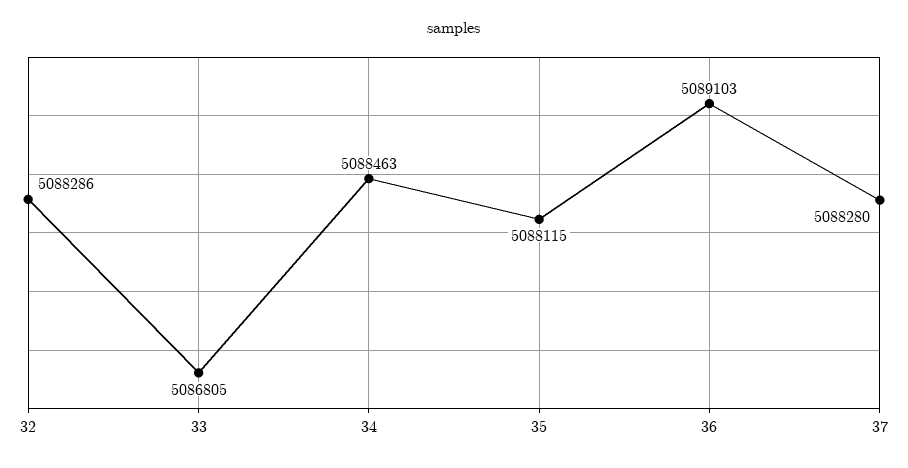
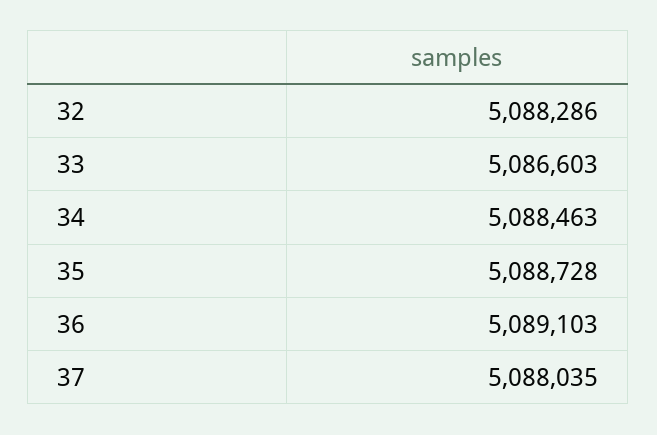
  {
    "32": 5088286,
-   "33": 5086805,
+   "33": 5086603,
    "34": 5088463,
-   "35": 5088115,
+   "35": 5088728,
    "36": 5089103,
-   "37": 5088280
+   "37": 5088035
  }

